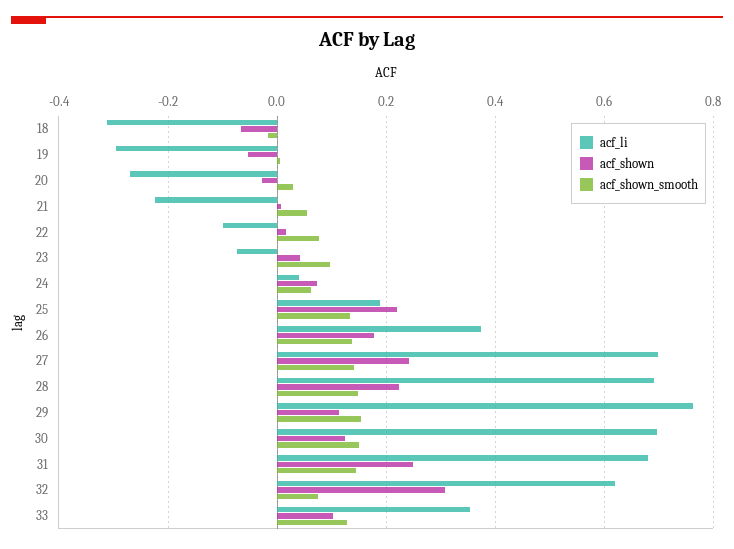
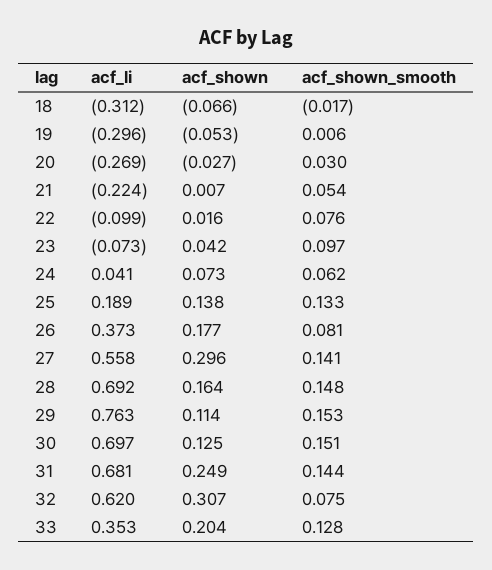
  {
    "acf_li": {
      "18": -0.312,
      "19": -0.296,
      "20": -0.269,
      "21": -0.224,
      "22": -0.099,
      "23": -0.073,
      "24": 0.041,
      "25": 0.189,
      "26": 0.373,
-     "27": 0.7,
+     "27": 0.558,
      "28": 0.692,
      "29": 0.763,
      "30": 0.697,
      "31": 0.681,
      "32": 0.62,
      "33": 0.353
    },
    "acf_shown": {
      "18": -0.066,
      "19": -0.053,
      "20": -0.027,
      "21": 0.007,
      "22": 0.016,
      "23": 0.042,
      "24": 0.073,
-     "25": 0.22,
+     "25": 0.138,
      "26": 0.177,
-     "27": 0.24,
+     "27": 0.296,
-     "28": 0.22,
+     "28": 0.164,
      "29": 0.114,
      "30": 0.125,
      "31": 0.249,
      "32": 0.307,
-     "33": 0.1
+     "33": 0.204
    },
    "acf_shown_smooth": {
      "18": -0.017,
      "19": 0.006,
      "20": 0.03,
      "21": 0.054,
      "22": 0.076,
      "23": 0.097,
      "24": 0.062,
      "25": 0.133,
-     "26": 0.14,
+     "26": 0.081,
      "27": 0.141,
      "28": 0.148,
      "29": 0.153,
      "30": 0.151,
      "31": 0.144,
      "32": 0.075,
      "33": 0.128
    }
  }

